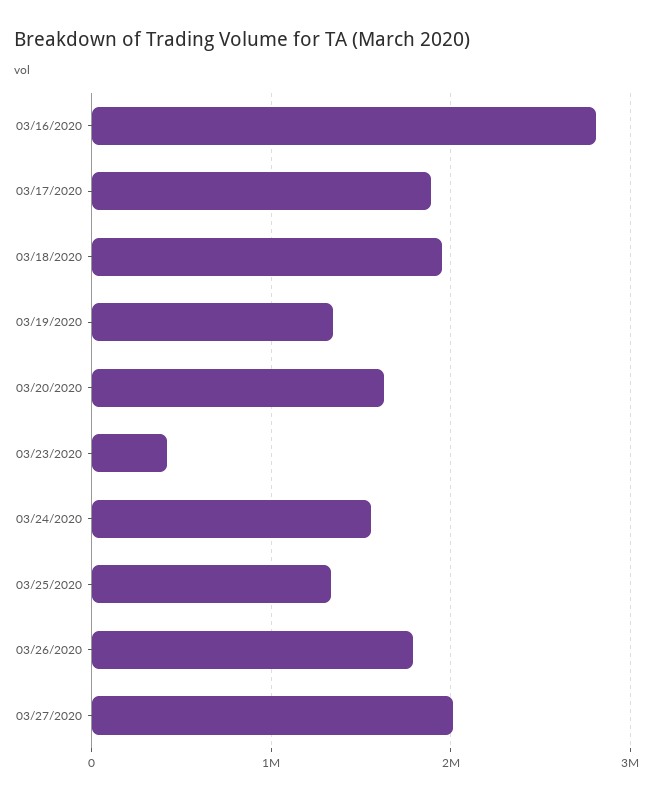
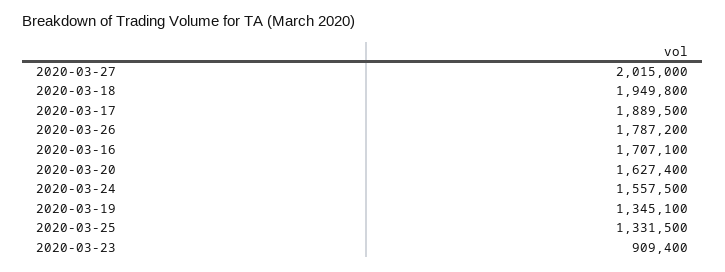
  {
-   "03/16/2020": 2800000,
+   "03/16/2020": 1707100,
    "03/17/2020": 1889500,
    "03/18/2020": 1949800,
    "03/19/2020": 1345100,
    "03/20/2020": 1627400,
-   "03/23/2020": 400000,
+   "03/23/2020": 909400,
    "03/24/2020": 1557500,
    "03/25/2020": 1331500,
    "03/26/2020": 1787200,
    "03/27/2020": 2015000
  }

